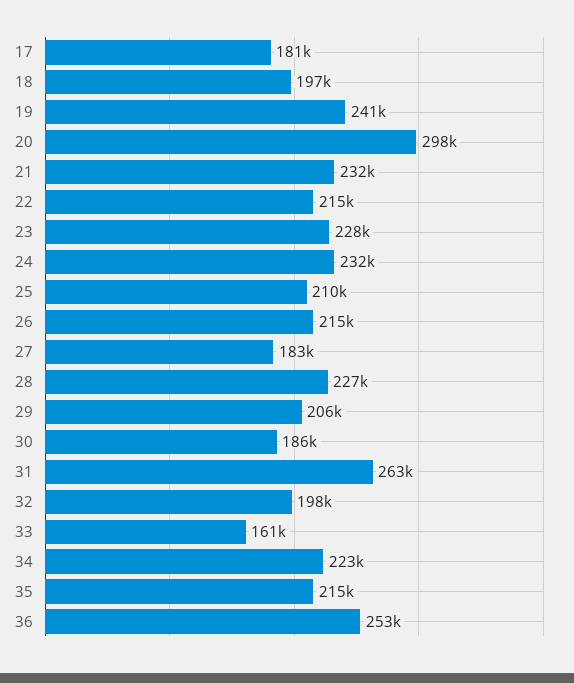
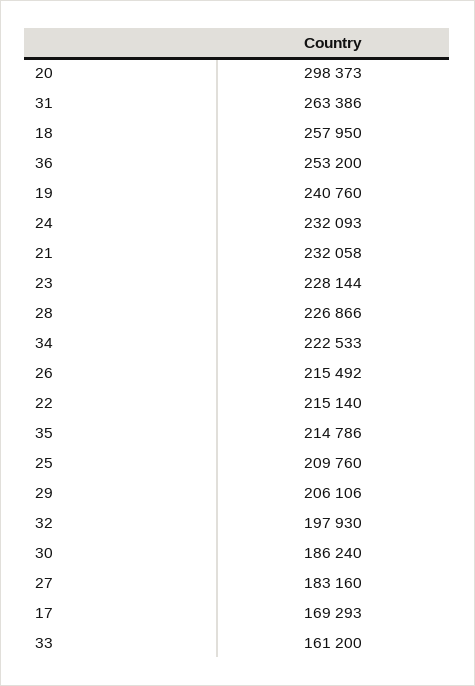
  {
-   "17": 181000,
+   "17": 169293,
-   "18": 197000,
+   "18": 257950,
    "19": 240760,
    "20": 298373,
    "21": 232058,
    "22": 215140,
    "23": 228144,
    "24": 232093,
    "25": 209760,
    "26": 215492,
    "27": 183160,
    "28": 226866,
    "29": 206106,
    "30": 186240,
    "31": 263386,
    "32": 197930,
    "33": 161200,
    "34": 222533,
    "35": 214786,
    "36": 253200
  }

